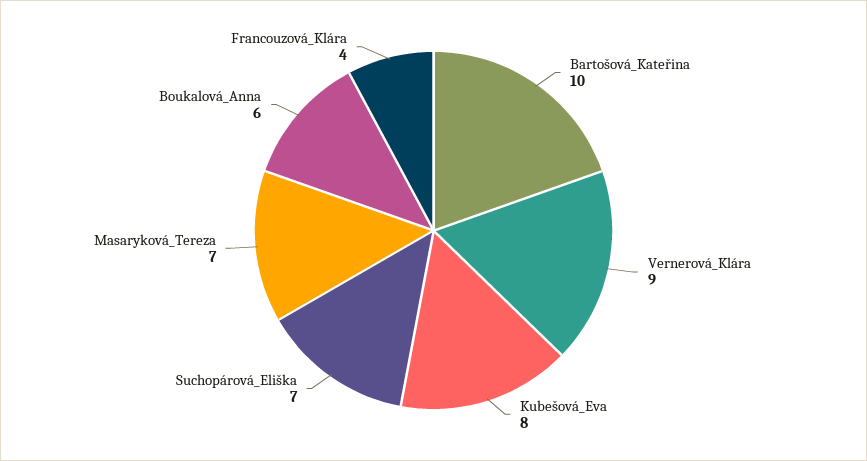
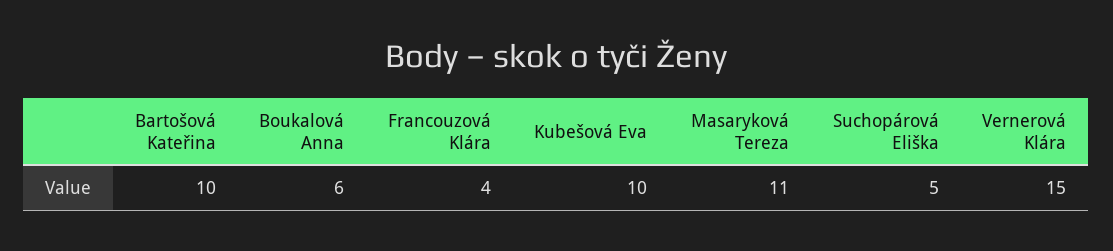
  {
    "Bartošová_Kateřina": 10,
-   "Vernerová_Klára": 9,
+   "Vernerová_Klára": 15,
-   "Kubešová_Eva": 8,
+   "Kubešová_Eva": 10,
-   "Suchopárová_Eliška": 7,
+   "Suchopárová_Eliška": 5,
-   "Masaryková_Tereza": 7,
+   "Masaryková_Tereza": 11,
    "Boukalová_Anna": 6,
    "Francouzová_Klára": 4
  }

